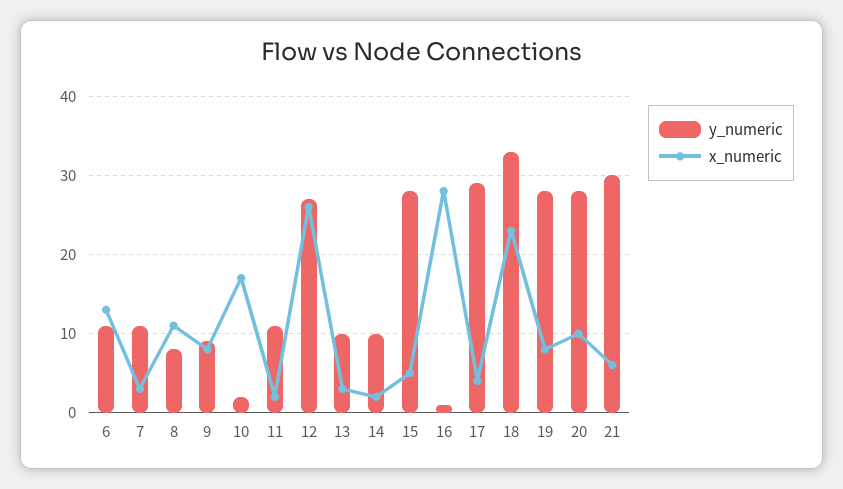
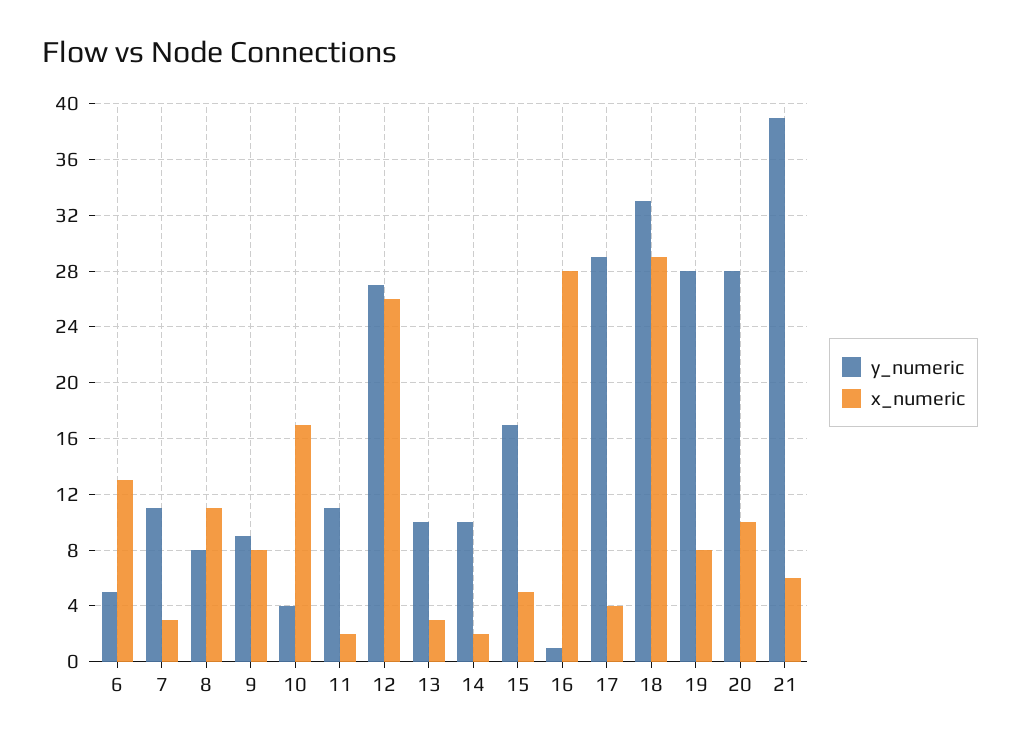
  {
    "y_numeric": {
-     "6": 11,
+     "6": 5,
      "7": 11,
      "8": 8,
      "9": 9,
-     "10": 2,
+     "10": 4,
      "11": 11,
      "12": 27,
      "13": 10,
      "14": 10,
-     "15": 28,
+     "15": 17,
      "16": 1,
      "17": 29,
      "18": 33,
      "19": 28,
      "20": 28,
-     "21": 30
+     "21": 39
    },
    "x_numeric": {
      "6": 13,
      "7": 3,
      "8": 11,
      "9": 8,
      "10": 17,
      "11": 2,
      "12": 26,
      "13": 3,
      "14": 2,
      "15": 5,
      "16": 28,
      "17": 4,
-     "18": 23,
+     "18": 29,
      "19": 8,
      "20": 10,
      "21": 6
    }
  }

